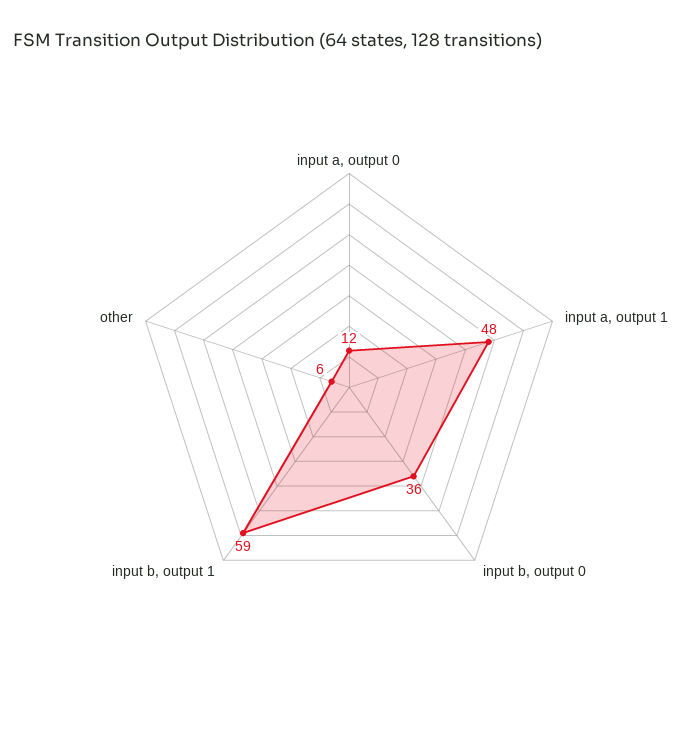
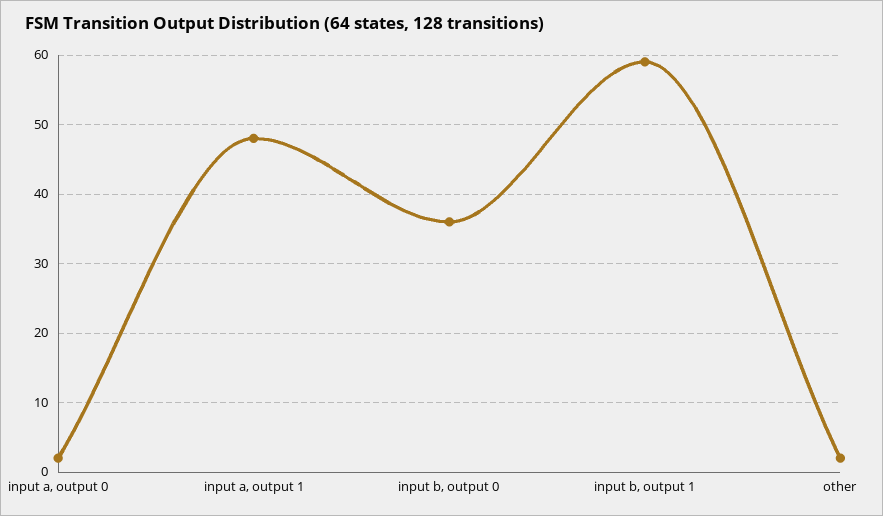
  {
-   "input a, output 0": 12,
+   "input a, output 0": 2,
    "input a, output 1": 48,
    "input b, output 0": 36,
    "input b, output 1": 59,
-   "other": 6
+   "other": 2
  }

